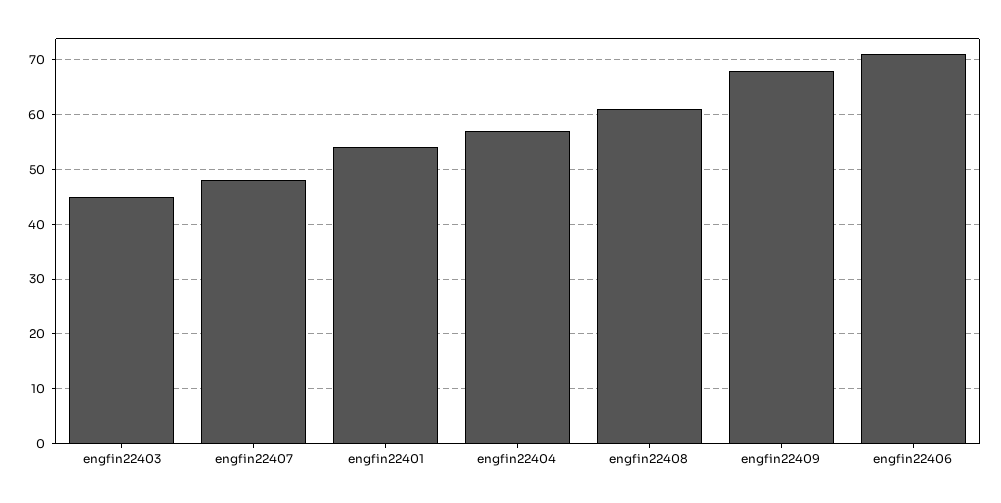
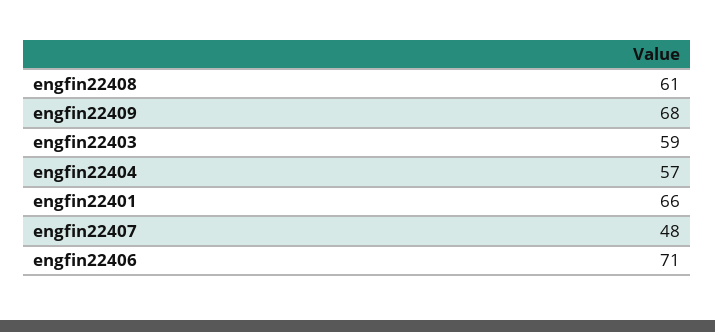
  {
-   "engfin22403": 45,
+   "engfin22403": 59,
    "engfin22407": 48,
-   "engfin22401": 55,
+   "engfin22401": 66,
    "engfin22404": 57,
    "engfin22408": 61,
    "engfin22409": 68,
    "engfin22406": 71
  }

